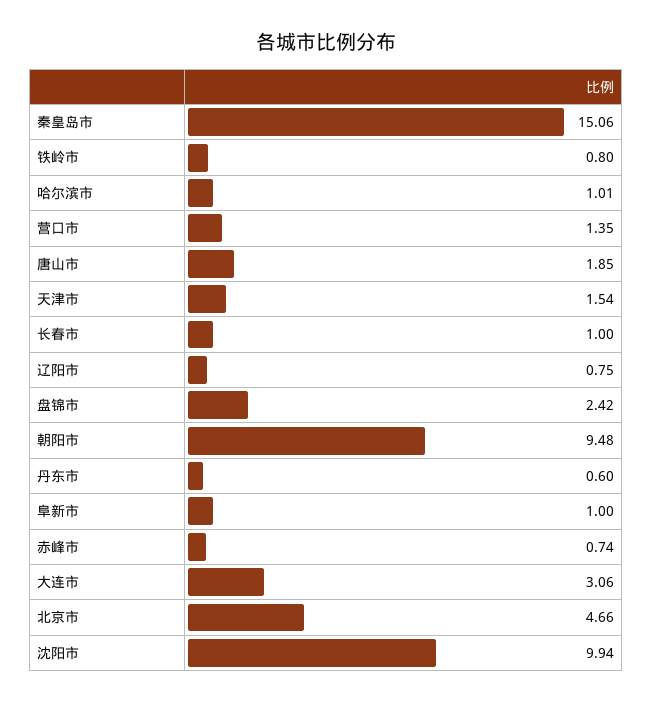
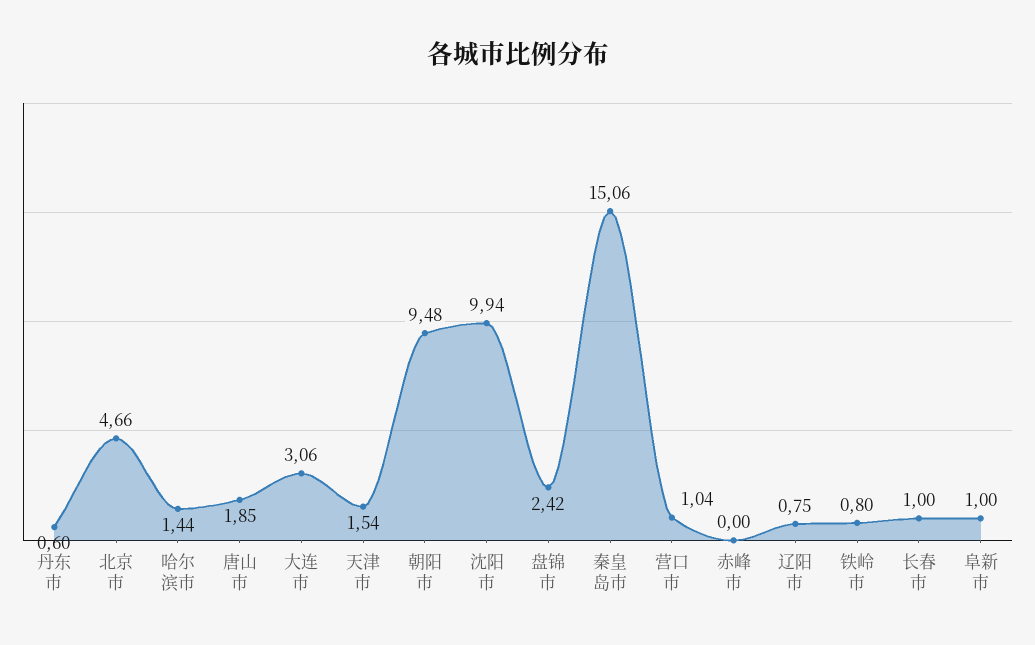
  {
    "秦皇岛市": 15.06,
    "铁岭市": 0.8,
-   "哈尔滨市": 1.01,
+   "哈尔滨市": 1.44,
-   "营口市": 1.35,
+   "营口市": 1.04,
    "唐山市": 1.85,
    "天津市": 1.54,
    "长春市": 1,
    "辽阳市": 0.75,
    "盘锦市": 2.42,
    "朝阳市": 9.48,
    "丹东市": 0.6,
    "阜新市": 1,
-   "赤峰市": 0.74,
+   "赤峰市": 0,
    "大连市": 3.06,
    "北京市": 4.66,
    "沈阳市": 9.94
  }

